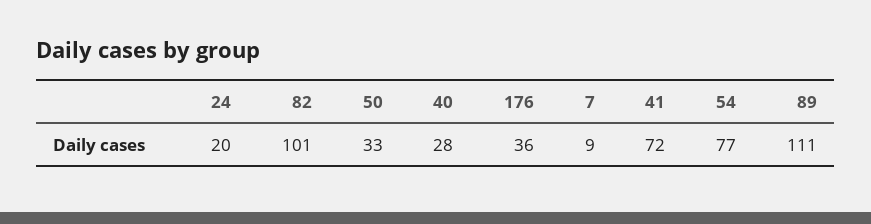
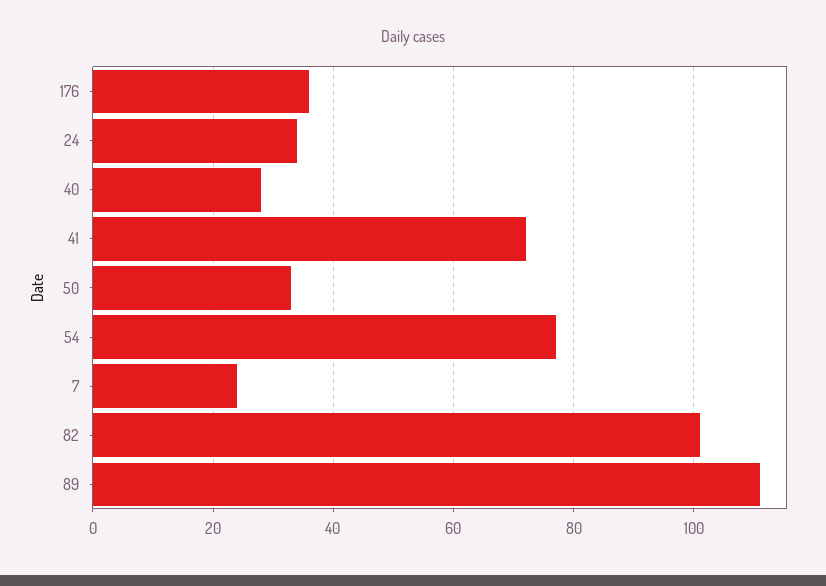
  {
-   "24": 20,
+   "24": 35,
    "82": 101,
    "50": 33,
    "40": 28,
    "176": 36,
-   "7": 9,
+   "7": 25,
    "41": 72,
    "54": 77,
    "89": 111
  }

